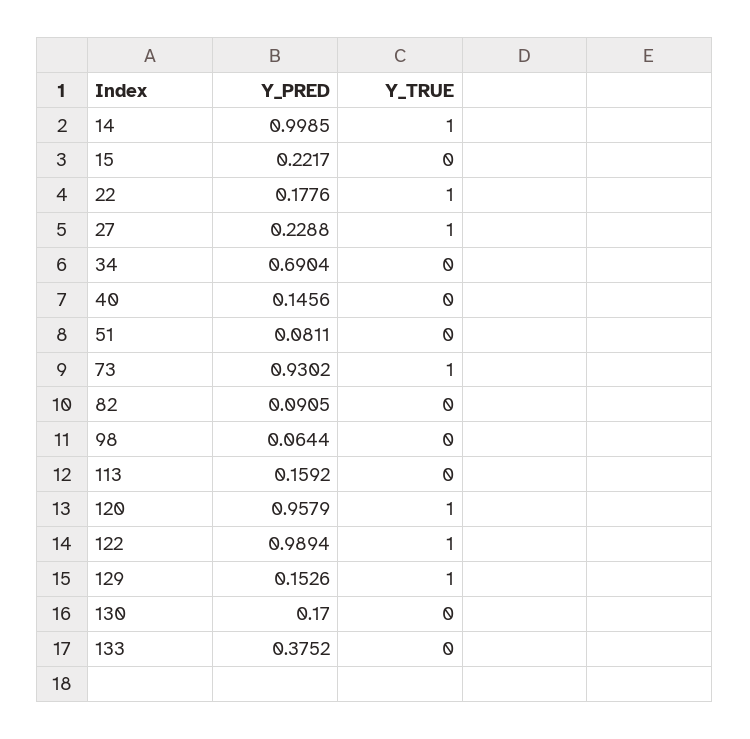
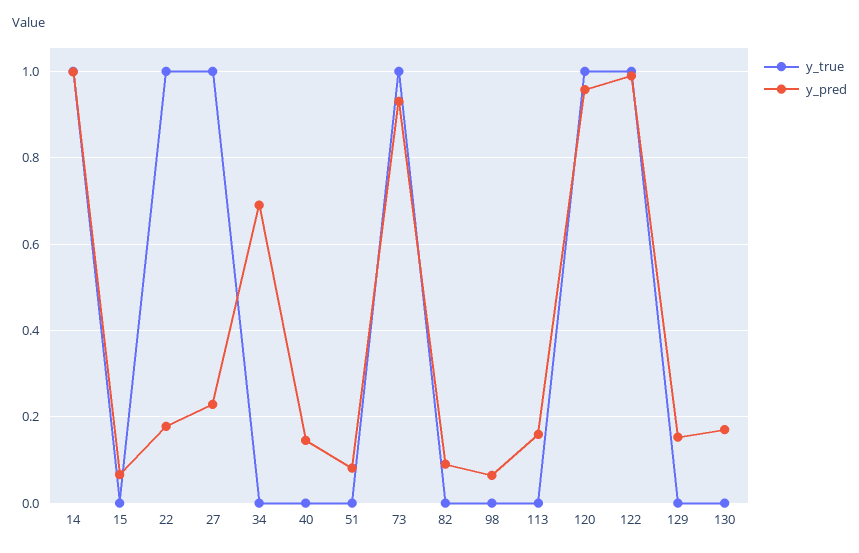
  {
    "Y_PRED": {
      "14": 0.9985,
-     "15": 0.2217,
+     "15": 0.06,
      "22": 0.1776,
      "27": 0.2288,
      "34": 0.6904,
      "40": 0.1456,
      "51": 0.0811,
      "73": 0.9302,
      "82": 0.0905,
      "98": 0.0644,
      "113": 0.1592,
      "120": 0.9579,
      "122": 0.9894,
      "129": 0.1526,
-     "130": 0.17,
+     "130": 0.17
-     "133": 0.3752
    },
    "Y_TRUE": {
      "14": 1,
      "15": 0,
      "22": 1,
      "27": 1,
      "34": 0,
      "40": 0,
      "51": 0,
      "73": 1,
      "82": 0,
      "98": 0,
      "113": 0,
      "120": 1,
      "122": 1,
-     "129": 1,
+     "129": 0,
-     "130": 0,
+     "130": 0
-     "133": 0
    }
  }

